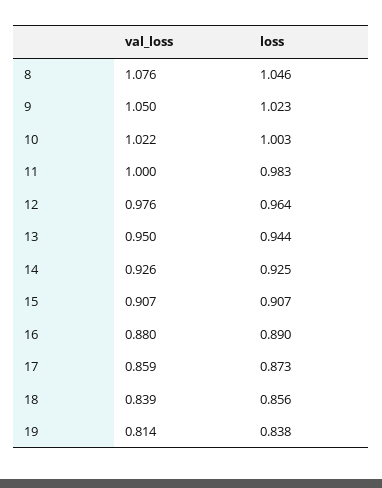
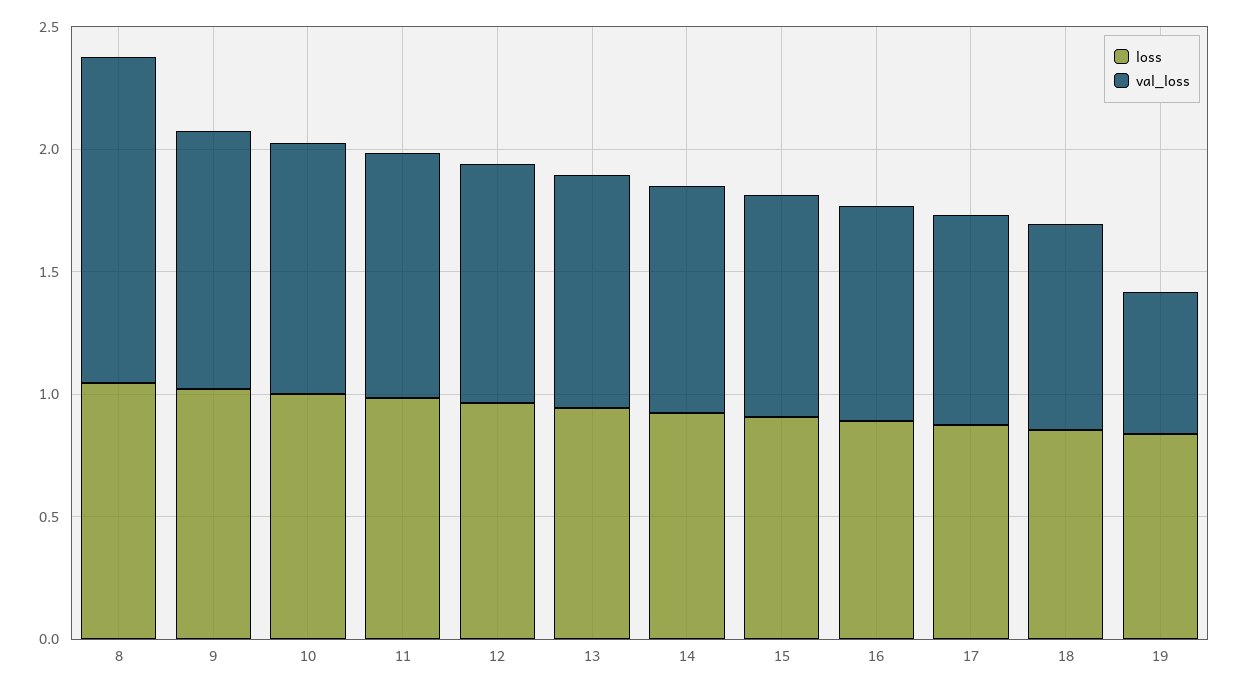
  {
    "val_loss": {
-     "8": 1.076,
+     "8": 1.3,
      "9": 1.05,
      "10": 1.022,
      "11": 1,
      "12": 0.976,
      "13": 0.95,
      "14": 0.926,
      "15": 0.907,
      "16": 0.88,
      "17": 0.859,
      "18": 0.839,
-     "19": 0.814
+     "19": 0.6
    },
    "loss": {
      "8": 1.046,
      "9": 1.023,
      "10": 1.003,
      "11": 0.983,
      "12": 0.964,
      "13": 0.944,
      "14": 0.925,
      "15": 0.907,
      "16": 0.89,
      "17": 0.873,
      "18": 0.856,
      "19": 0.838
    }
  }

